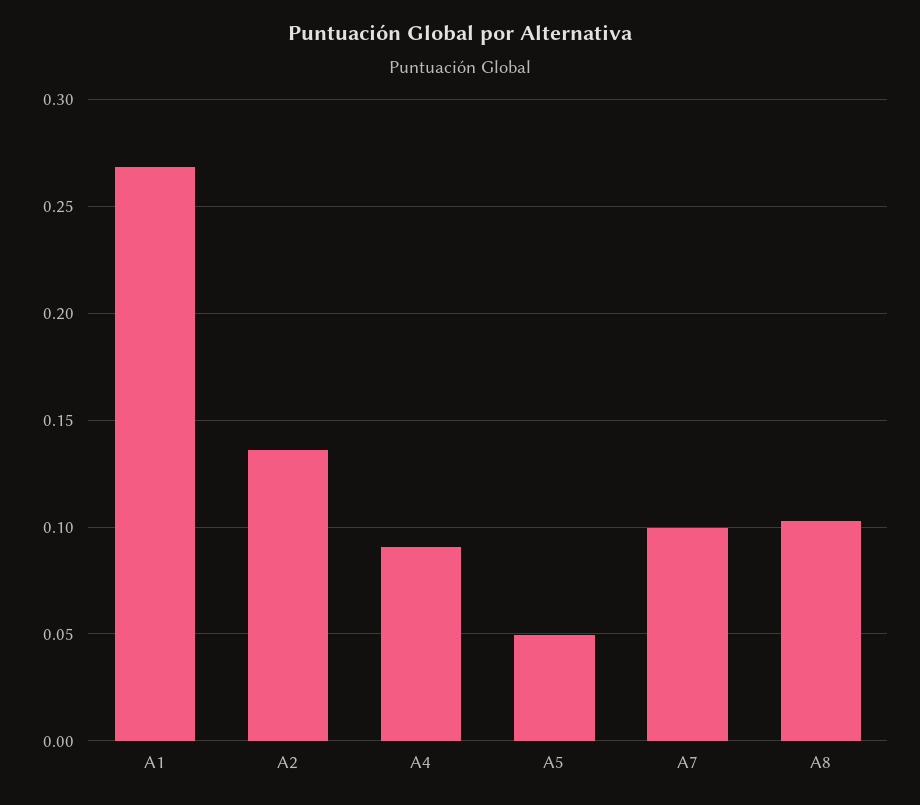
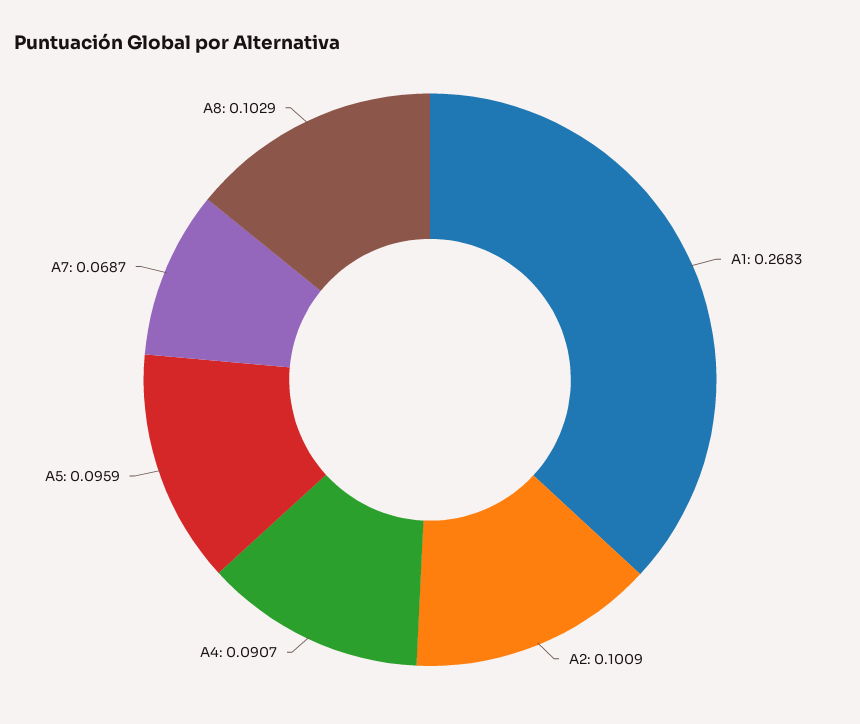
  {
    "A1": 0.2683,
-   "A2": 0.135,
+   "A2": 0.1009,
    "A4": 0.0907,
-   "A5": 0.05,
+   "A5": 0.0959,
-   "A7": 0.1,
+   "A7": 0.0687,
    "A8": 0.1029
  }

